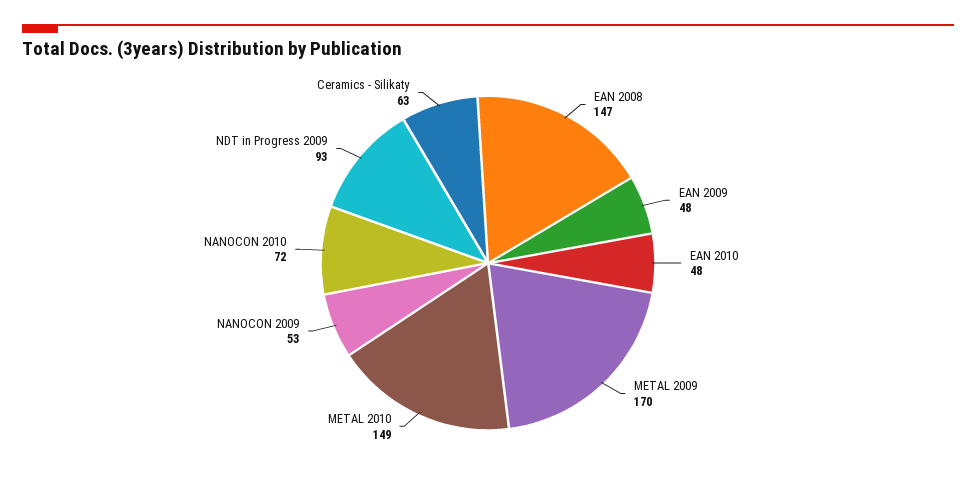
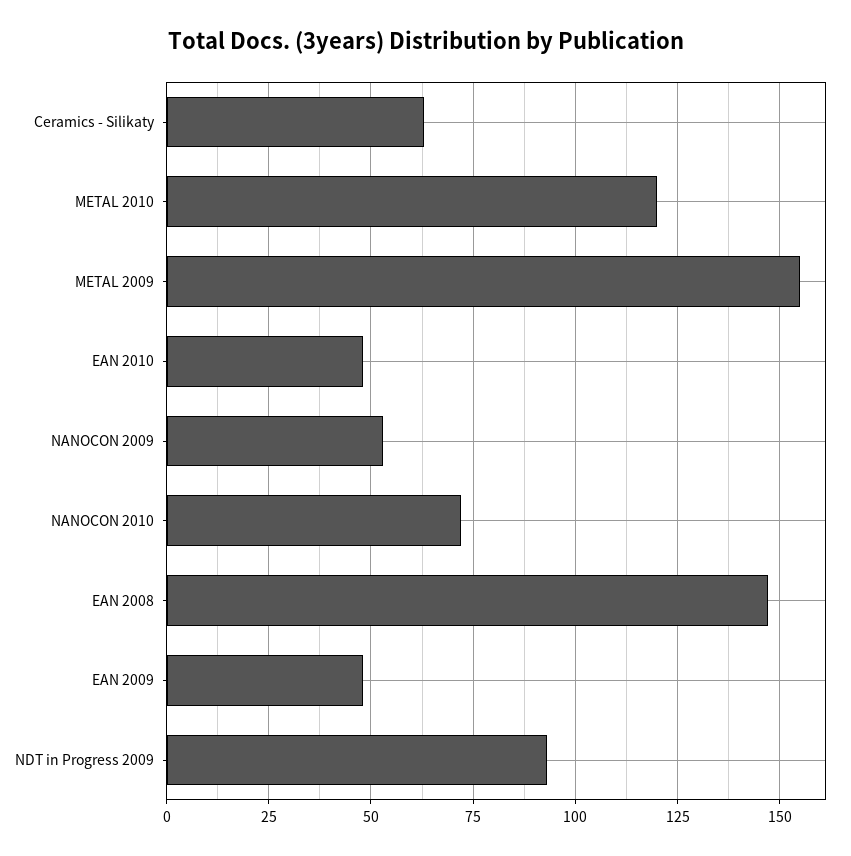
  {
    "EAN 2008": 147,
    "EAN 2009": 48,
    "EAN 2010": 48,
-   "METAL 2009": 170,
+   "METAL 2009": 155,
-   "METAL 2010": 149,
+   "METAL 2010": 120,
    "NANOCON 2009": 53,
    "NANOCON 2010": 72,
    "NDT in Progress 2009": 93,
    "Ceramics - Silikaty": 63
  }

